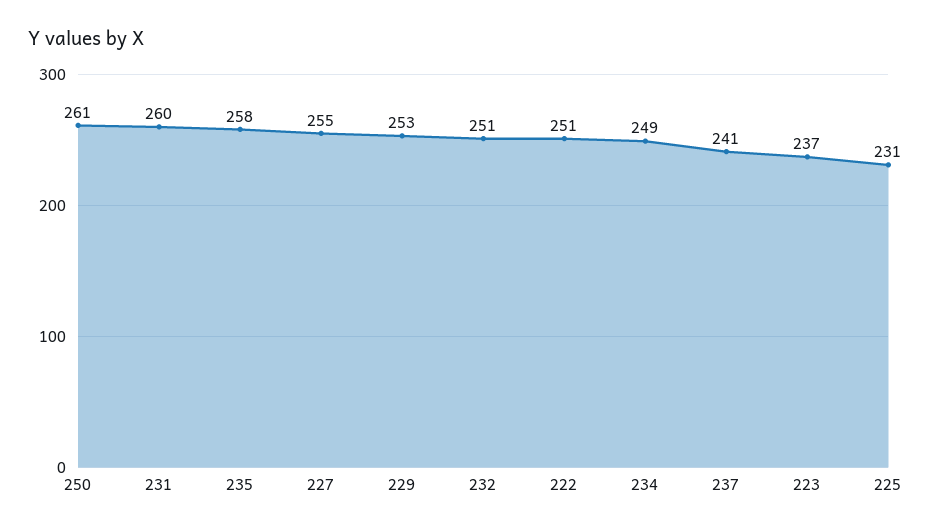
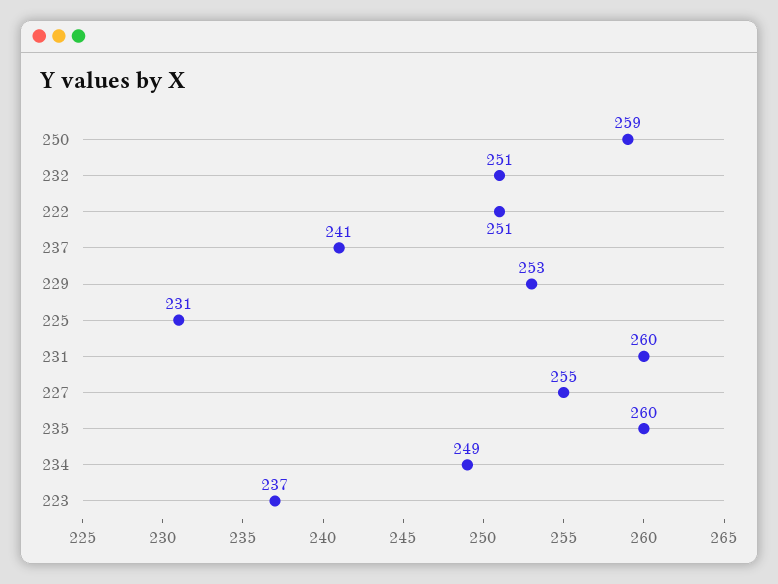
  {
-   "250": 261,
+   "250": 259,
    "231": 260,
-   "235": 258,
+   "235": 260,
    "227": 255,
    "229": 253,
    "232": 251,
    "222": 251,
    "234": 249,
    "237": 241,
    "223": 237,
    "225": 231
  }

